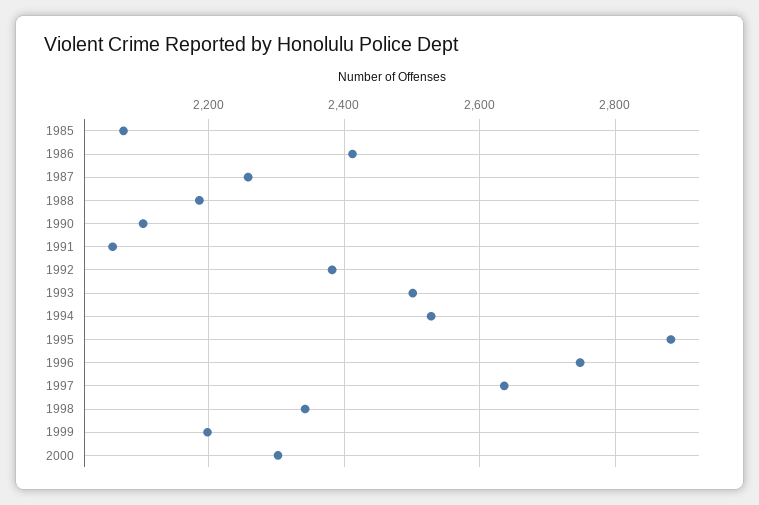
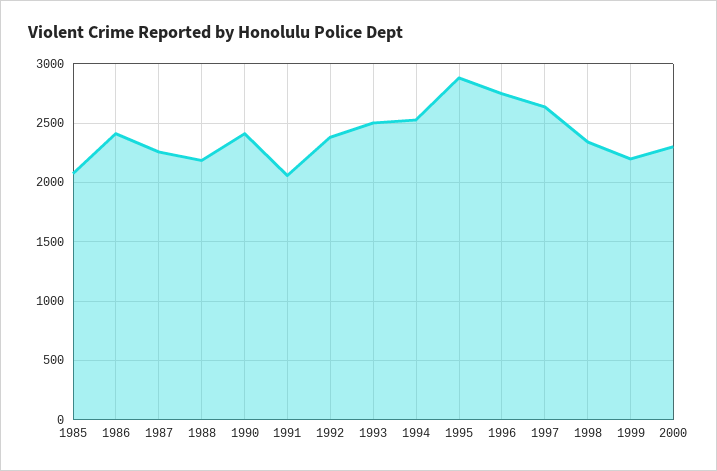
  {
    "1985": 2080,
    "1986": 2420,
    "1987": 2260,
    "1988": 2180,
-   "1990": 2100,
+   "1990": 2400,
    "1991": 2060,
    "1992": 2380,
    "1993": 2500,
    "1994": 2520,
    "1995": 2880,
    "1996": 2740,
    "1997": 2640,
    "1998": 2340,
    "1999": 2200,
    "2000": 2300
  }

